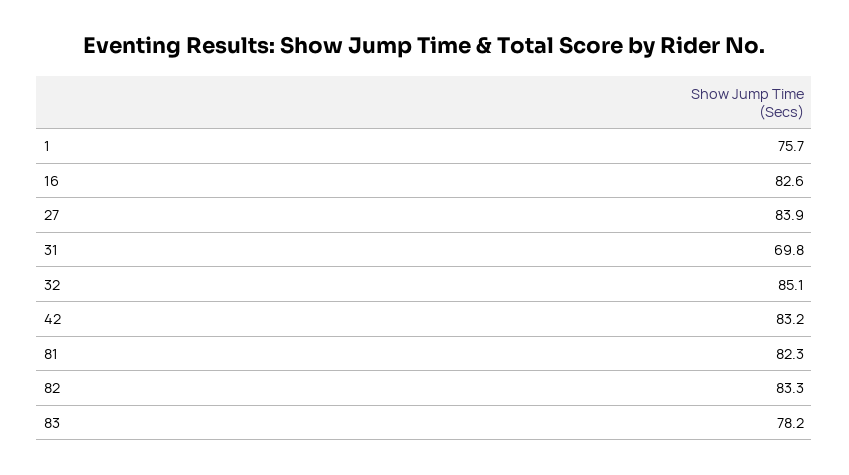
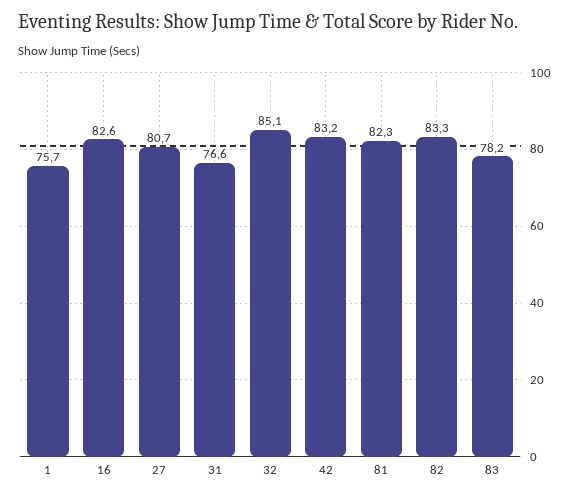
  {
    "1": 75.7,
    "16": 82.6,
-   "27": 83.9,
+   "27": 80.7,
-   "31": 69.8,
+   "31": 76.6,
    "32": 85.1,
    "42": 83.2,
    "81": 82.3,
    "82": 83.3,
    "83": 78.2
  }

